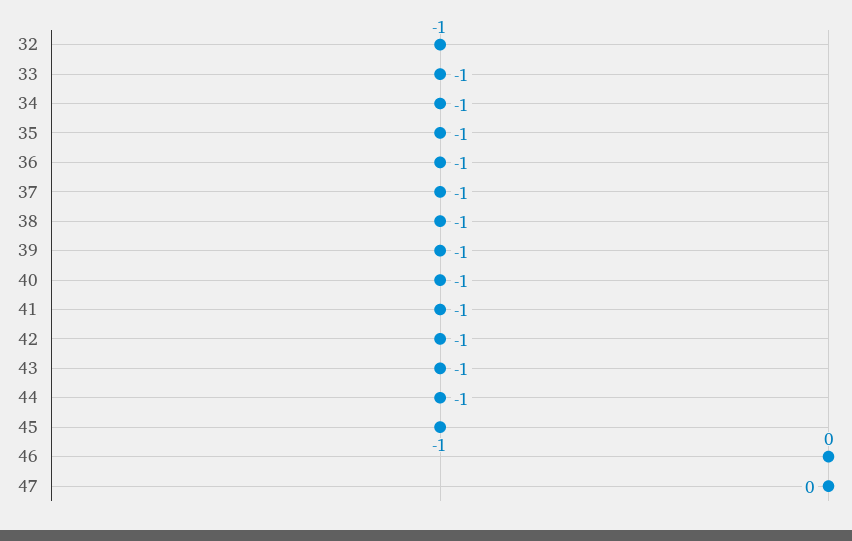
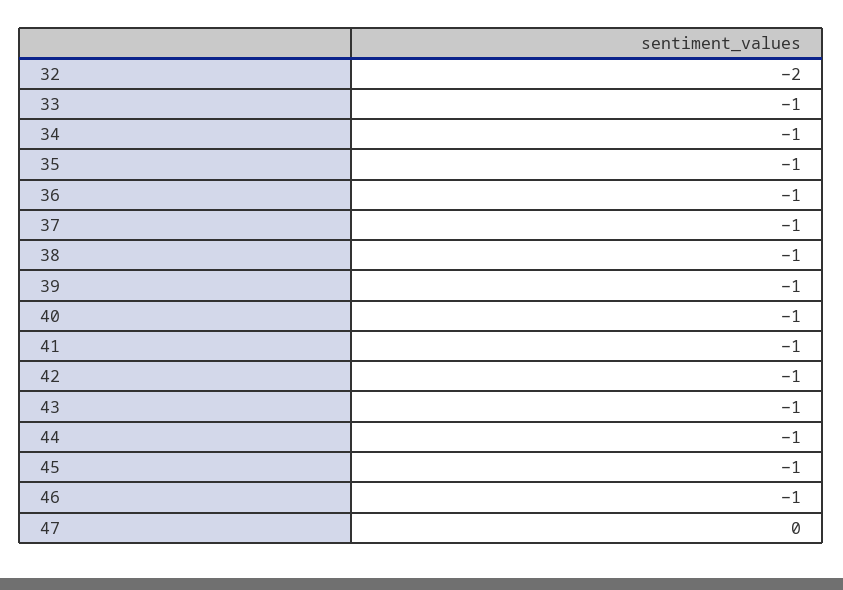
  {
-   "32": -1,
+   "32": -2,
    "33": -1,
    "34": -1,
    "35": -1,
    "36": -1,
    "37": -1,
    "38": -1,
    "39": -1,
    "40": -1,
    "41": -1,
    "42": -1,
    "43": -1,
    "44": -1,
    "45": -1,
-   "46": 0,
+   "46": -1,
    "47": 0
  }

